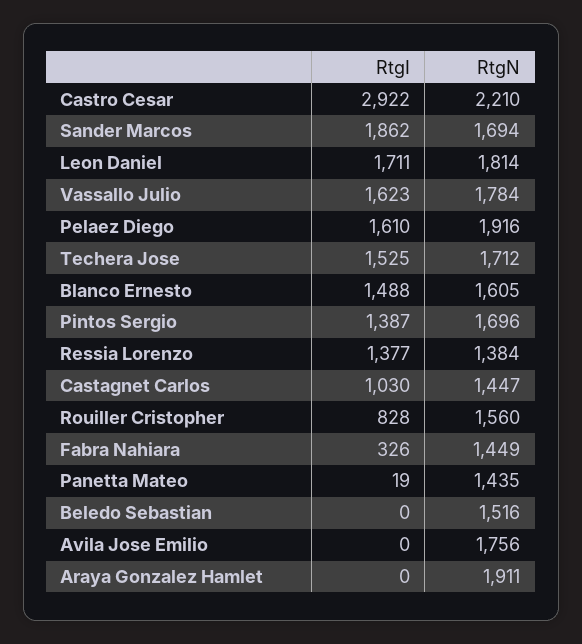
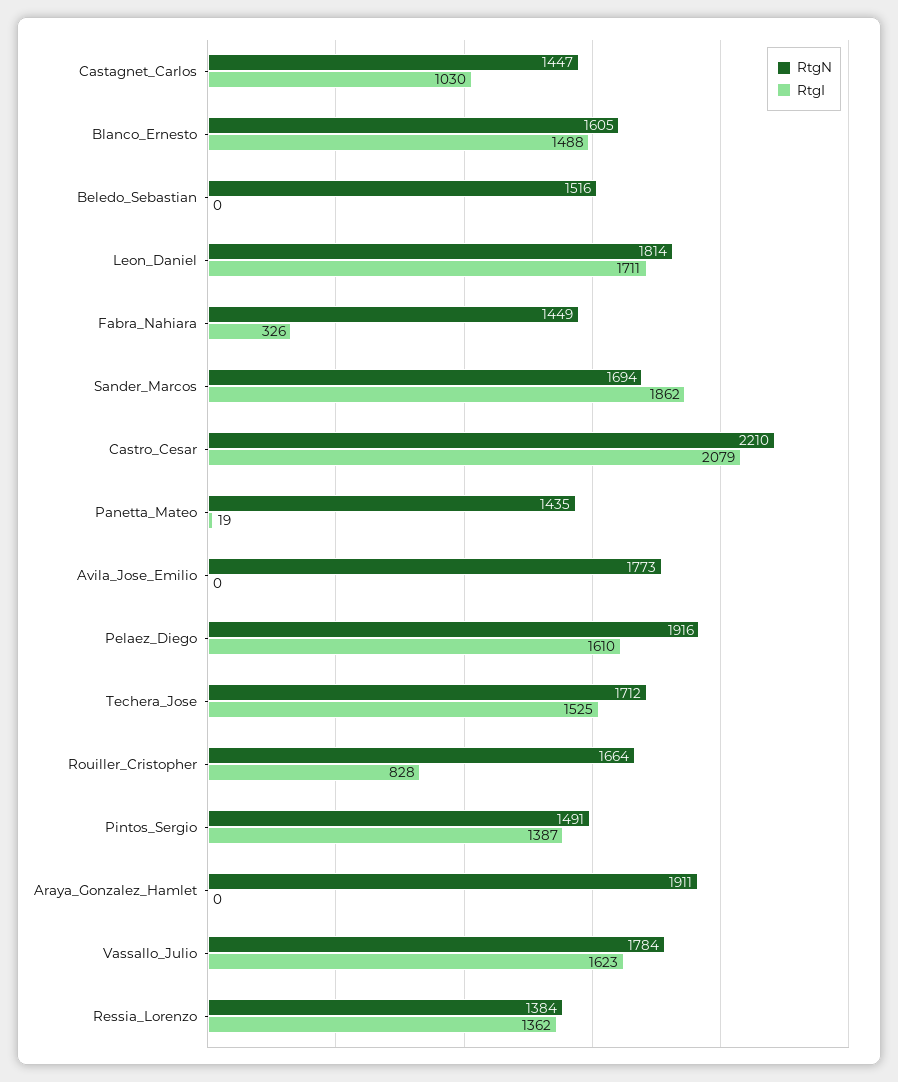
  {
    "RtgI": {
-     "Castro Cesar": 2922,
+     "Castro Cesar": 2079,
      "Sander Marcos": 1862,
      "Leon Daniel": 1711,
      "Vassallo Julio": 1623,
      "Pelaez Diego": 1610,
      "Techera Jose": 1525,
      "Blanco Ernesto": 1488,
      "Pintos Sergio": 1387,
-     "Ressia Lorenzo": 1377,
+     "Ressia Lorenzo": 1362,
      "Castagnet Carlos": 1030,
      "Rouiller Cristopher": 828,
      "Fabra Nahiara": 326,
      "Panetta Mateo": 19,
      "Beledo Sebastian": 0,
      "Avila Jose Emilio": 0,
      "Araya Gonzalez Hamlet": 0
    },
    "RtgN": {
      "Castro Cesar": 2210,
      "Sander Marcos": 1694,
      "Leon Daniel": 1814,
      "Vassallo Julio": 1784,
      "Pelaez Diego": 1916,
      "Techera Jose": 1712,
      "Blanco Ernesto": 1605,
-     "Pintos Sergio": 1696,
+     "Pintos Sergio": 1491,
      "Ressia Lorenzo": 1384,
      "Castagnet Carlos": 1447,
-     "Rouiller Cristopher": 1560,
+     "Rouiller Cristopher": 1664,
      "Fabra Nahiara": 1449,
      "Panetta Mateo": 1435,
      "Beledo Sebastian": 1516,
-     "Avila Jose Emilio": 1756,
+     "Avila Jose Emilio": 1773,
      "Araya Gonzalez Hamlet": 1911
    }
  }

